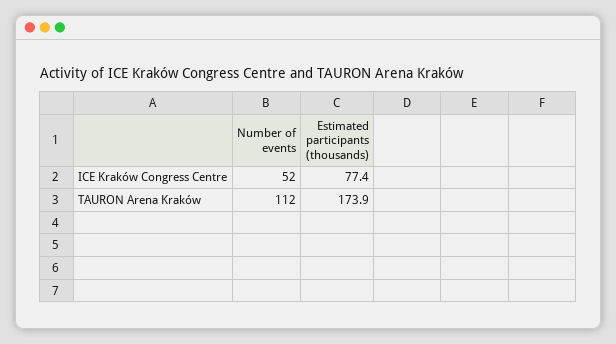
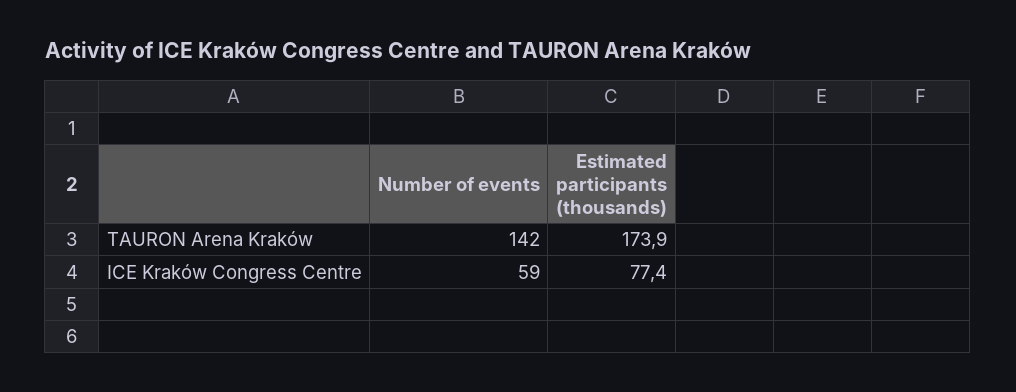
  {
    "Number of events": {
-     "ICE Kraków Congress Centre": 52,
+     "ICE Kraków Congress Centre": 59,
-     "TAURON Arena Kraków": 112
+     "TAURON Arena Kraków": 142
    },
    "Estimated participants (thousands)": {
      "ICE Kraków Congress Centre": 77.4,
      "TAURON Arena Kraków": 173.9
    }
  }

